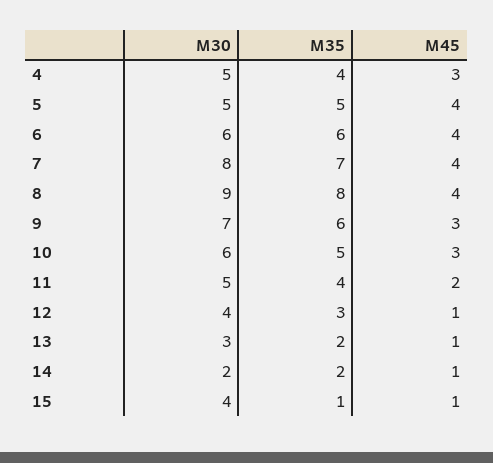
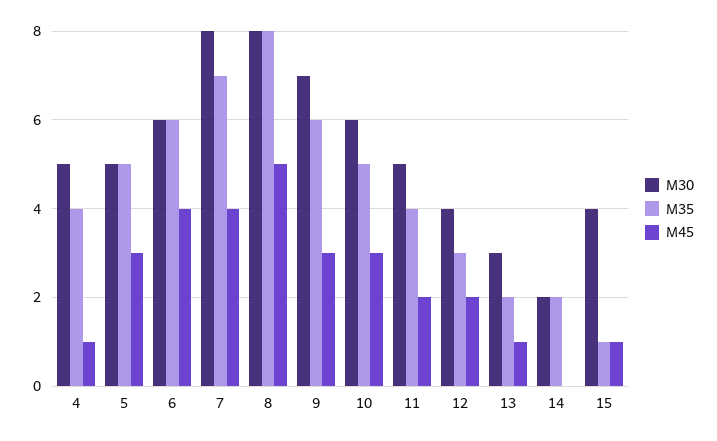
  {
    "M30": {
      "4": 5,
      "5": 5,
      "6": 6,
      "7": 8,
-     "8": 9,
+     "8": 8,
      "9": 7,
      "10": 6,
      "11": 5,
      "12": 4,
      "13": 3,
      "14": 2,
      "15": 4
    },
    "M35": {
      "4": 4,
      "5": 5,
      "6": 6,
      "7": 7,
      "8": 8,
      "9": 6,
      "10": 5,
      "11": 4,
      "12": 3,
      "13": 2,
      "14": 2,
      "15": 1
    },
    "M45": {
-     "4": 3,
+     "4": 1,
-     "5": 4,
+     "5": 3,
      "6": 4,
      "7": 4,
-     "8": 4,
+     "8": 5,
      "9": 3,
      "10": 3,
      "11": 2,
-     "12": 1,
+     "12": 2,
      "13": 1,
-     "14": 1,
+     "14": 0,
      "15": 1
    }
  }

